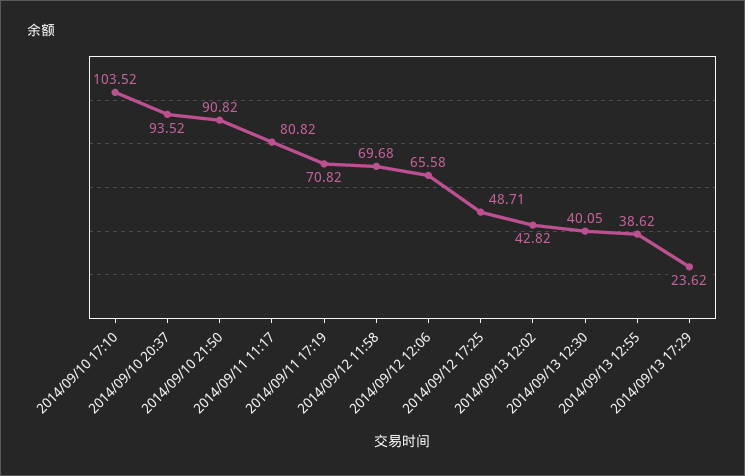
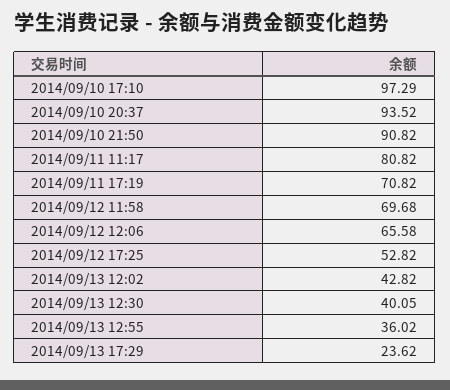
  {
-   "2014/09/10 17:10": 103.52,
+   "2014/09/10 17:10": 97.29,
    "2014/09/10 20:37": 93.52,
    "2014/09/10 21:50": 90.82,
    "2014/09/11 11:17": 80.82,
    "2014/09/11 17:19": 70.82,
    "2014/09/12 11:58": 69.68,
    "2014/09/12 12:06": 65.58,
-   "2014/09/12 17:25": 48.71,
+   "2014/09/12 17:25": 52.82,
    "2014/09/13 12:02": 42.82,
    "2014/09/13 12:30": 40.05,
-   "2014/09/13 12:55": 38.62,
+   "2014/09/13 12:55": 36.02,
    "2014/09/13 17:29": 23.62
  }

